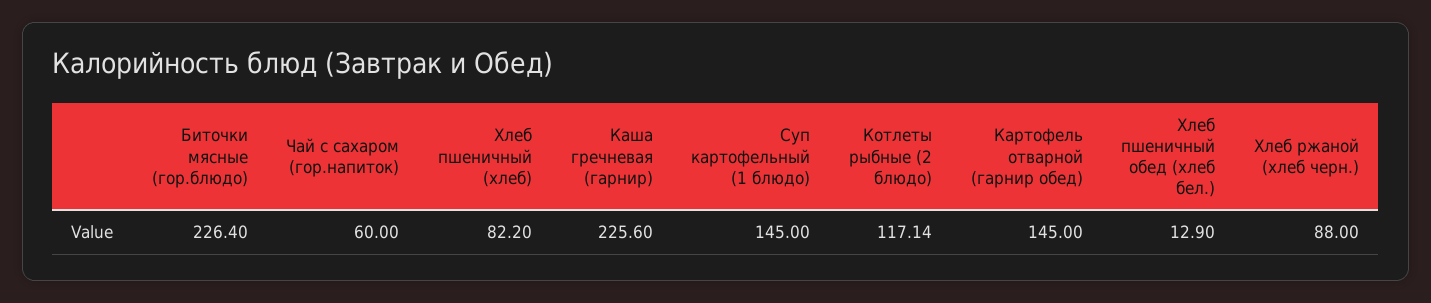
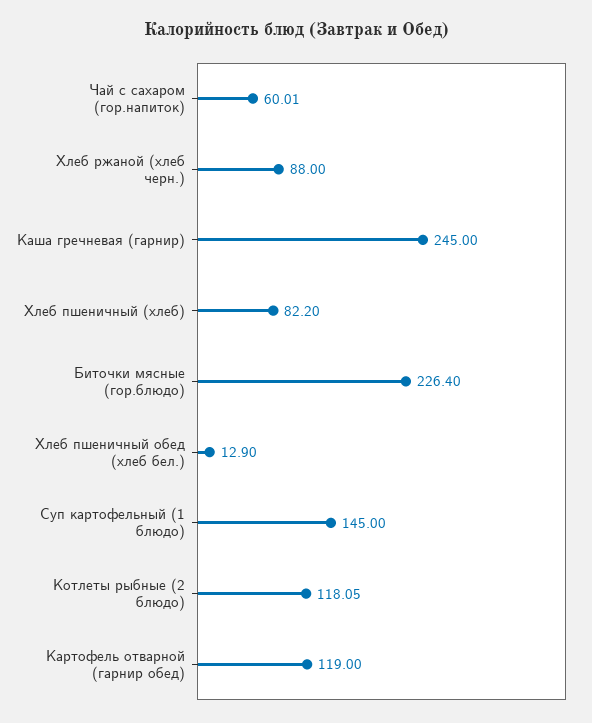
  {
    "Биточки мясные (гор.блюдо)": 226.4,
-   "Чай с сахаром (гор.напиток)": 60,
+   "Чай с сахаром (гор.напиток)": 60.01,
    "Хлеб пшеничный (хлеб)": 82.2,
-   "Каша гречневая (гарнир)": 225.6,
+   "Каша гречневая (гарнир)": 245,
    "Суп картофельный (1 блюдо)": 145,
-   "Котлеты рыбные (2 блюдо)": 117.14,
+   "Котлеты рыбные (2 блюдо)": 118.05,
-   "Картофель отварной (гарнир обед)": 145,
+   "Картофель отварной (гарнир обед)": 119,
    "Хлеб пшеничный обед (хлеб бел.)": 12.9,
    "Хлеб ржаной (хлеб черн.)": 88
  }

